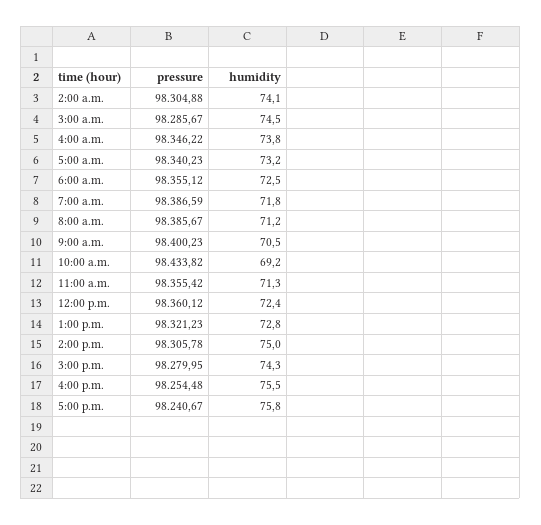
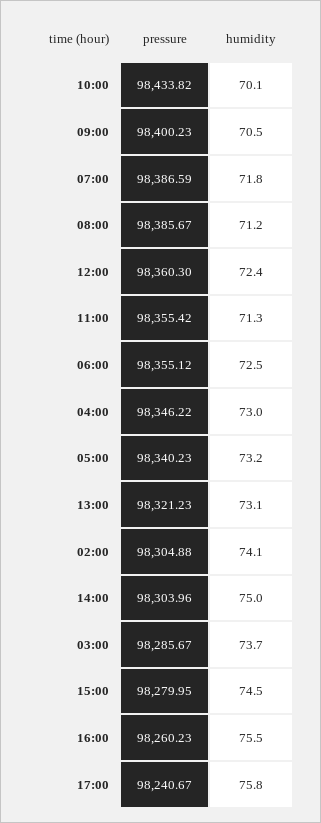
  {
    "pressure": {
      "2:00 a.m.": 98304.88,
      "3:00 a.m.": 98285.67,
      "4:00 a.m.": 98346.22,
      "5:00 a.m.": 98340.23,
      "6:00 a.m.": 98355.12,
      "7:00 a.m.": 98386.59,
      "8:00 a.m.": 98385.67,
      "9:00 a.m.": 98400.23,
      "10:00 a.m.": 98433.82,
      "11:00 a.m.": 98355.42,
-     "12:00 p.m.": 98360.12,
+     "12:00 p.m.": 98360.3,
      "1:00 p.m.": 98321.23,
-     "2:00 p.m.": 98305.78,
+     "2:00 p.m.": 98303.96,
      "3:00 p.m.": 98279.95,
-     "4:00 p.m.": 98254.48,
+     "4:00 p.m.": 98260.23,
      "5:00 p.m.": 98240.67
    },
    "humidity": {
      "2:00 a.m.": 74.1,
-     "3:00 a.m.": 74.5,
+     "3:00 a.m.": 73.7,
-     "4:00 a.m.": 73.8,
+     "4:00 a.m.": 73,
      "5:00 a.m.": 73.2,
      "6:00 a.m.": 72.5,
      "7:00 a.m.": 71.8,
      "8:00 a.m.": 71.2,
      "9:00 a.m.": 70.5,
-     "10:00 a.m.": 69.2,
+     "10:00 a.m.": 70.1,
      "11:00 a.m.": 71.3,
      "12:00 p.m.": 72.4,
-     "1:00 p.m.": 72.8,
+     "1:00 p.m.": 73.1,
      "2:00 p.m.": 75,
-     "3:00 p.m.": 74.3,
+     "3:00 p.m.": 74.5,
      "4:00 p.m.": 75.5,
      "5:00 p.m.": 75.8
    }
  }

